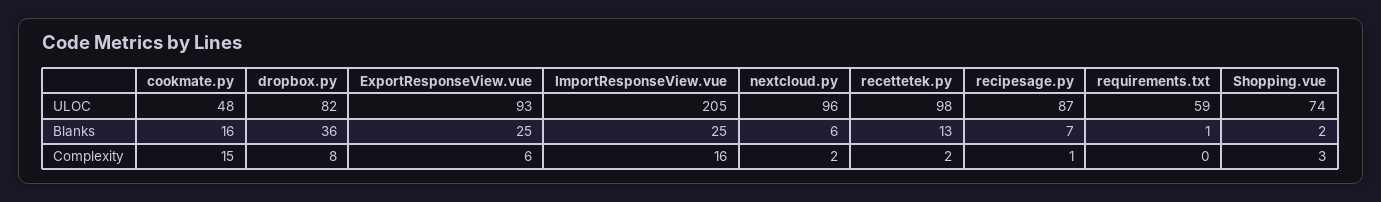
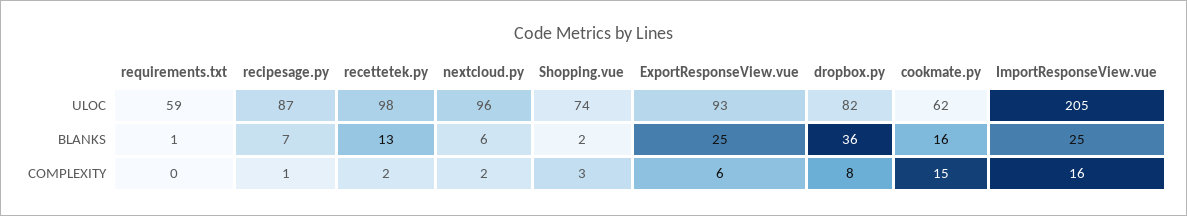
  {
    "cookmate.py": {
-     "ULOC": 48,
+     "ULOC": 62,
      "Blanks": 16,
      "Complexity": 15
    },
    "dropbox.py": {
      "ULOC": 82,
      "Blanks": 36,
      "Complexity": 8
    },
    "ExportResponseView.vue": {
      "ULOC": 93,
      "Blanks": 25,
      "Complexity": 6
    },
    "ImportResponseView.vue": {
      "ULOC": 205,
      "Blanks": 25,
      "Complexity": 16
    },
    "nextcloud.py": {
      "ULOC": 96,
      "Blanks": 6,
      "Complexity": 2
    },
    "recettetek.py": {
      "ULOC": 98,
      "Blanks": 13,
      "Complexity": 2
    },
    "recipesage.py": {
      "ULOC": 87,
      "Blanks": 7,
      "Complexity": 1
    },
    "requirements.txt": {
      "ULOC": 59,
      "Blanks": 1,
      "Complexity": 0
    },
    "Shopping.vue": {
      "ULOC": 74,
      "Blanks": 2,
      "Complexity": 3
    }
  }

